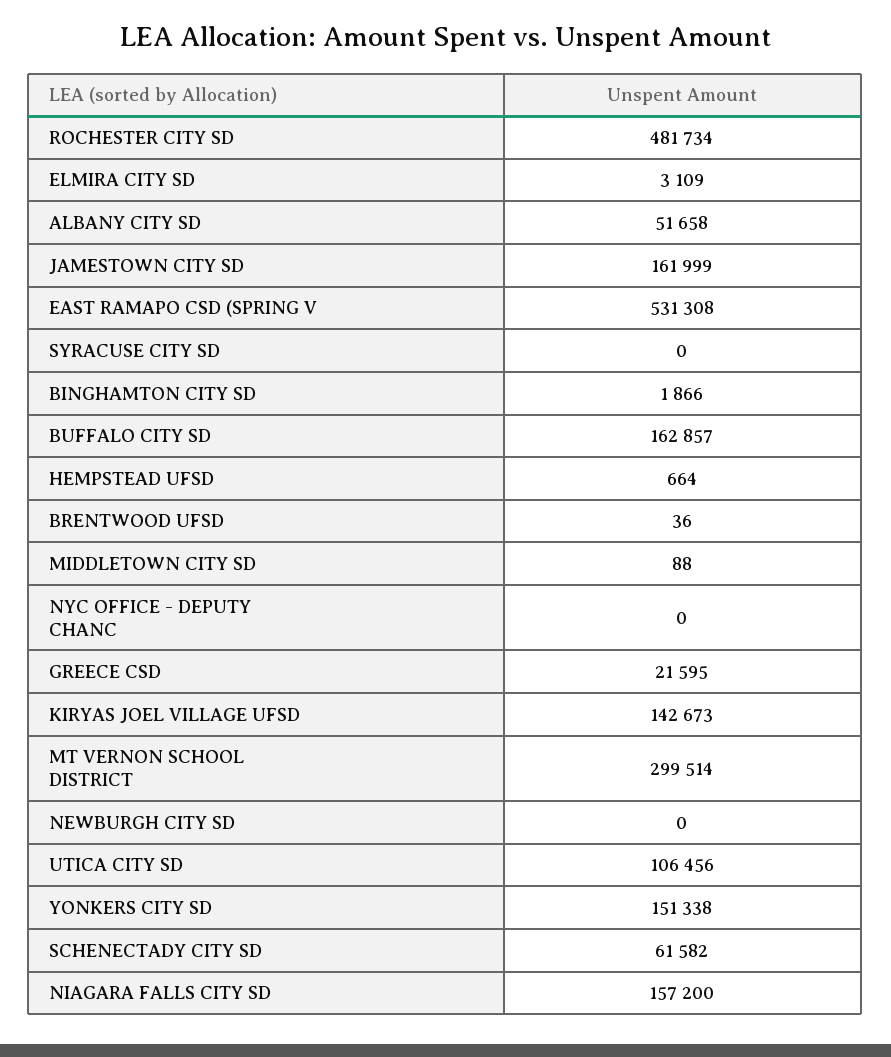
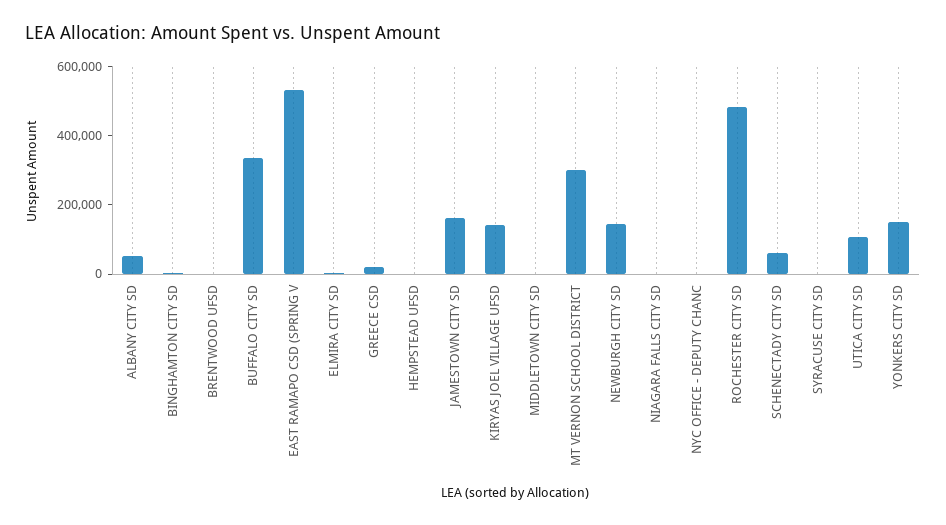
  {
    "ROCHESTER CITY SD": 481734,
    "ELMIRA CITY SD": 3109,
    "ALBANY CITY SD": 51658,
    "JAMESTOWN CITY SD": 161999,
    "EAST RAMAPO CSD (SPRING V": 531308,
    "SYRACUSE CITY SD": 0,
    "BINGHAMTON CITY SD": 1866,
-   "BUFFALO CITY SD": 162857,
+   "BUFFALO CITY SD": 350000,
    "HEMPSTEAD UFSD": 664,
    "BRENTWOOD UFSD": 36,
    "MIDDLETOWN CITY SD": 88,
    "NYC OFFICE - DEPUTY CHANC": 0,
    "GREECE CSD": 21595,
    "KIRYAS JOEL VILLAGE UFSD": 142673,
    "MT VERNON SCHOOL DISTRICT": 299514,
-   "NEWBURGH CITY SD": 0,
+   "NEWBURGH CITY SD": 150000,
    "UTICA CITY SD": 106456,
    "YONKERS CITY SD": 151338,
    "SCHENECTADY CITY SD": 61582,
-   "NIAGARA FALLS CITY SD": 157200
+   "NIAGARA FALLS CITY SD": 0
  }

